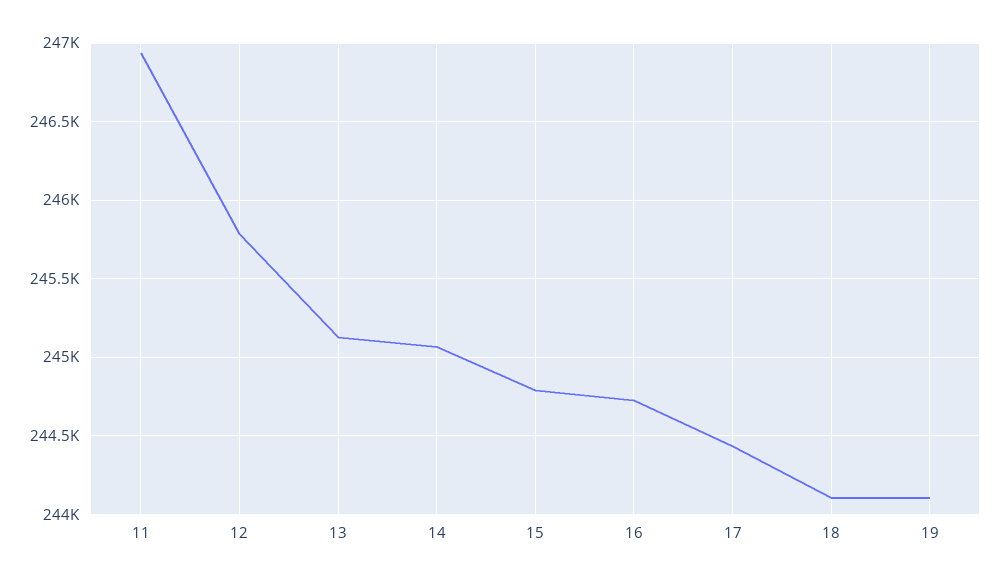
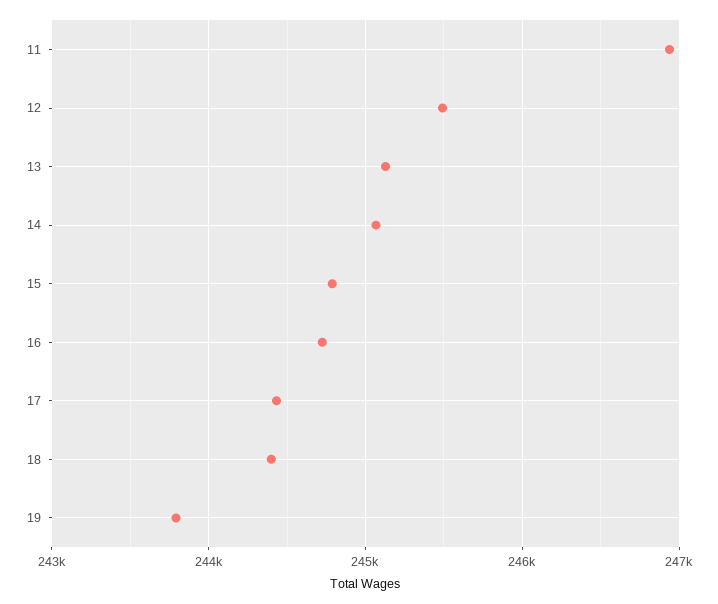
  {
    "11": 246950,
-   "12": 245800,
+   "12": 245500,
    "13": 245150,
    "14": 245050,
    "15": 244800,
    "16": 244700,
    "17": 244450,
-   "18": 244100,
+   "18": 244400,
-   "19": 244100
+   "19": 243800
  }

